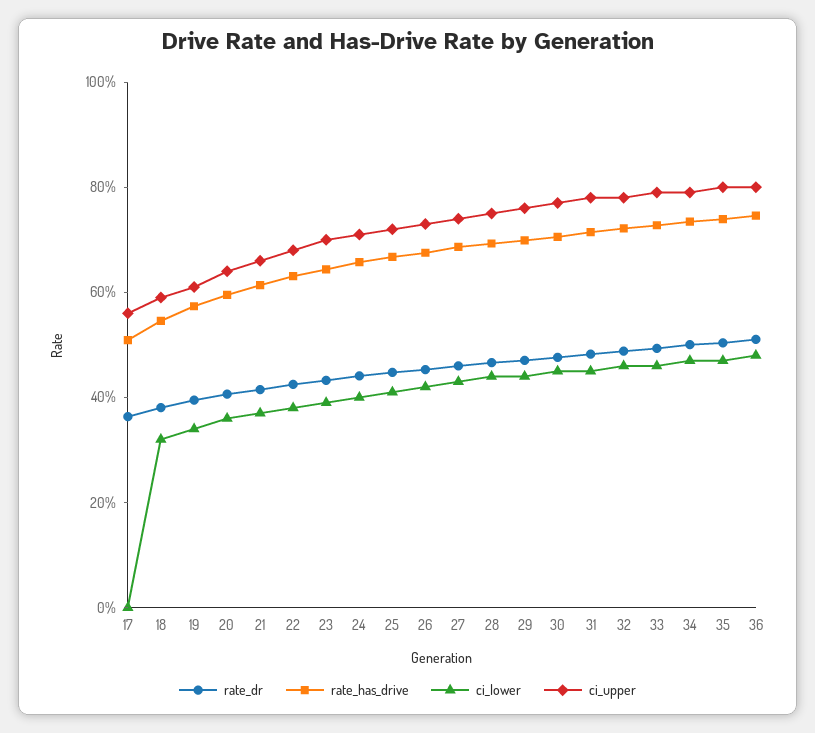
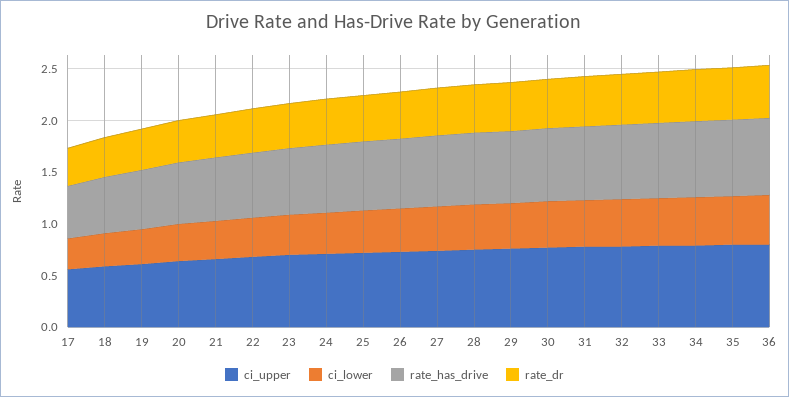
  {
    "rate_dr": {
      "17": 0.35,
      "18": 0.4,
      "19": 0.4,
      "20": 0.4,
      "21": 0.4,
      "22": 0.4,
      "23": 0.45,
      "24": 0.45,
      "25": 0.45,
      "26": 0.45,
      "27": 0.45,
      "28": 0.45,
      "29": 0.45,
      "30": 0.5,
      "31": 0.5,
      "32": 0.5,
      "33": 0.5,
      "34": 0.5,
      "35": 0.5,
      "36": 0.5
    },
    "rate_has_drive": {
      "17": 0.5,
      "18": 0.55,
      "19": 0.55,
      "20": 0.6,
      "21": 0.6,
      "22": 0.65,
      "23": 0.65,
      "24": 0.65,
      "25": 0.65,
      "26": 0.7,
      "27": 0.7,
      "28": 0.7,
      "29": 0.7,
      "30": 0.7,
      "31": 0.7,
      "32": 0.7,
      "33": 0.75,
      "34": 0.75,
      "35": 0.75,
      "36": 0.75
    },
    "ci_lower": {
-     "17": 0,
+     "17": 0.3,
      "18": 0.3,
      "19": 0.35,
      "20": 0.35,
      "21": 0.35,
      "22": 0.4,
      "23": 0.4,
      "24": 0.4,
      "25": 0.4,
      "26": 0.4,
      "27": 0.45,
      "28": 0.45,
      "29": 0.45,
      "30": 0.45,
      "31": 0.45,
      "32": 0.45,
      "33": 0.45,
      "34": 0.45,
      "35": 0.45,
      "36": 0.5
    },
    "ci_upper": {
      "17": 0.55,
      "18": 0.6,
      "19": 0.6,
      "20": 0.65,
      "21": 0.65,
      "22": 0.7,
      "23": 0.7,
      "24": 0.7,
      "25": 0.7,
      "26": 0.75,
      "27": 0.75,
      "28": 0.75,
      "29": 0.75,
      "30": 0.75,
      "31": 0.8,
      "32": 0.8,
      "33": 0.8,
      "34": 0.8,
      "35": 0.8,
      "36": 0.8
    }
  }

